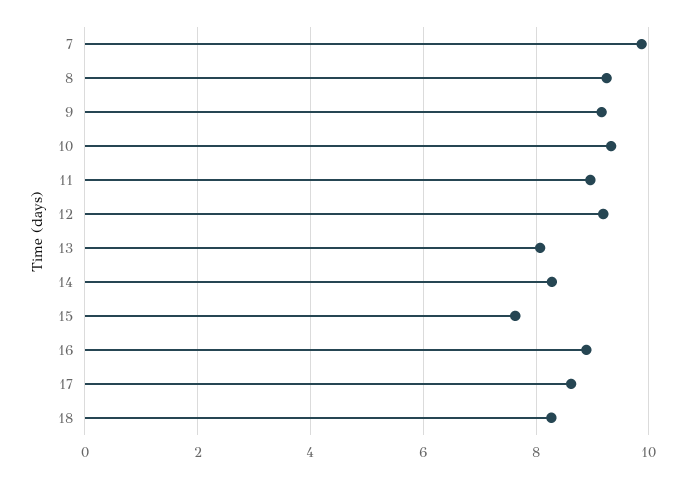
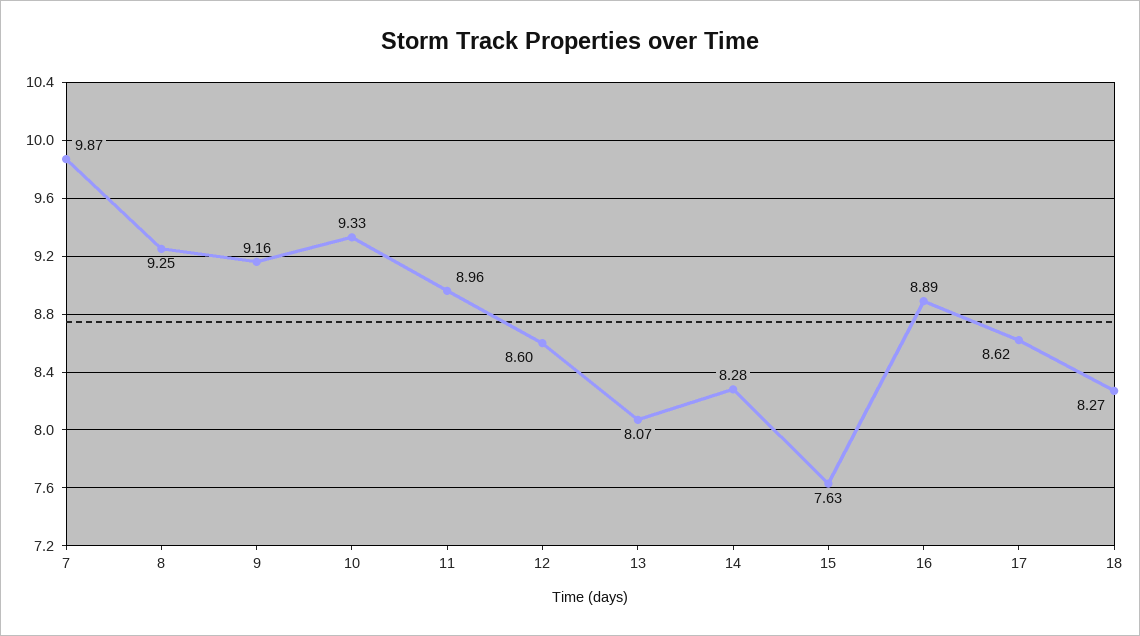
  {
    "7": 9.87,
    "8": 9.25,
    "9": 9.16,
    "10": 9.33,
    "11": 8.96,
-   "12": 9.2,
+   "12": 8.6,
    "13": 8.07,
    "14": 8.28,
    "15": 7.63,
    "16": 8.89,
    "17": 8.62,
    "18": 8.27
  }

